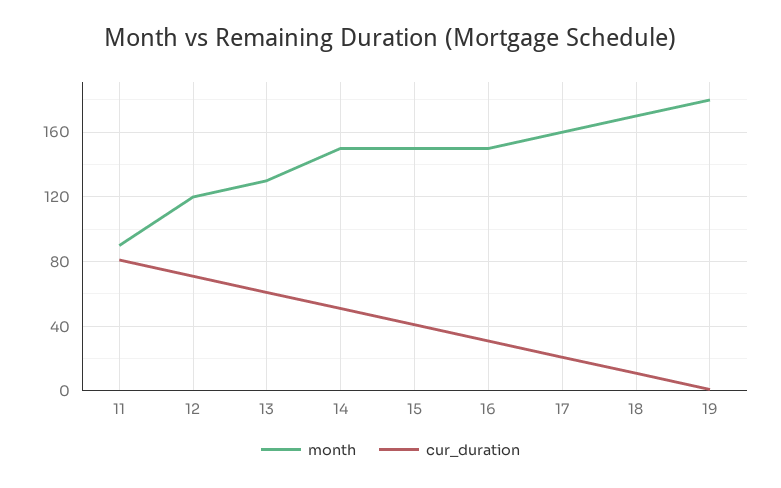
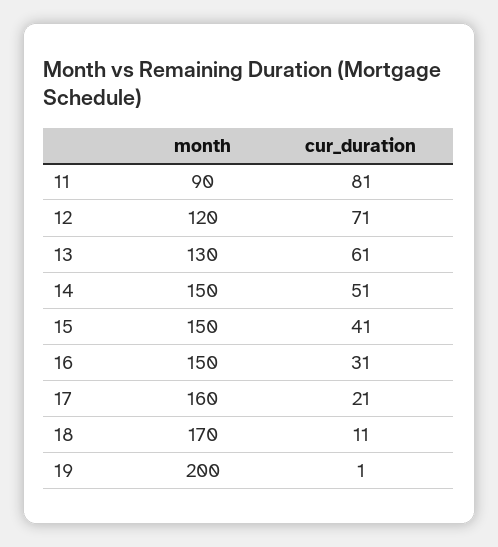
  {
    "month": {
      "11": 90,
      "12": 120,
      "13": 130,
      "14": 150,
      "15": 150,
      "16": 150,
      "17": 160,
      "18": 170,
-     "19": 180
+     "19": 200
    },
    "cur_duration": {
      "11": 81,
      "12": 71,
      "13": 61,
      "14": 51,
      "15": 41,
      "16": 31,
      "17": 21,
      "18": 11,
      "19": 1
    }
  }

